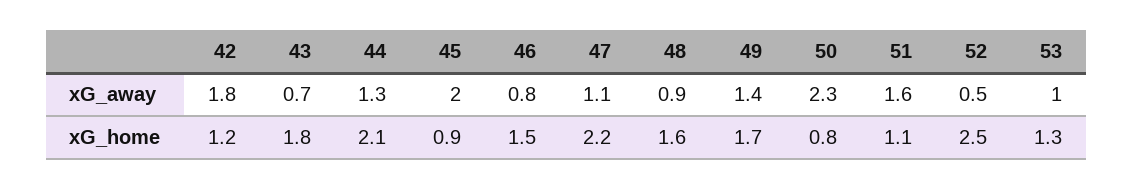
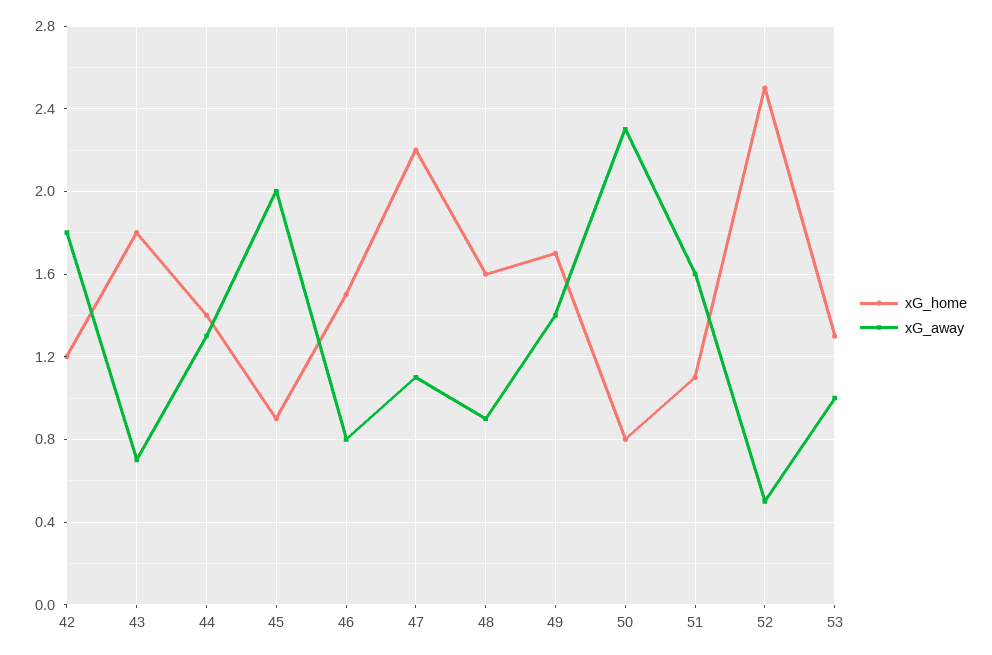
  {
    "xG_away": {
      "42": 1.8,
      "43": 0.7,
      "44": 1.3,
      "45": 2,
      "46": 0.8,
      "47": 1.1,
      "48": 0.9,
      "49": 1.4,
      "50": 2.3,
      "51": 1.6,
      "52": 0.5,
      "53": 1
    },
    "xG_home": {
      "42": 1.2,
      "43": 1.8,
-     "44": 2.1,
+     "44": 1.4,
      "45": 0.9,
      "46": 1.5,
      "47": 2.2,
      "48": 1.6,
      "49": 1.7,
      "50": 0.8,
      "51": 1.1,
      "52": 2.5,
      "53": 1.3
    }
  }

